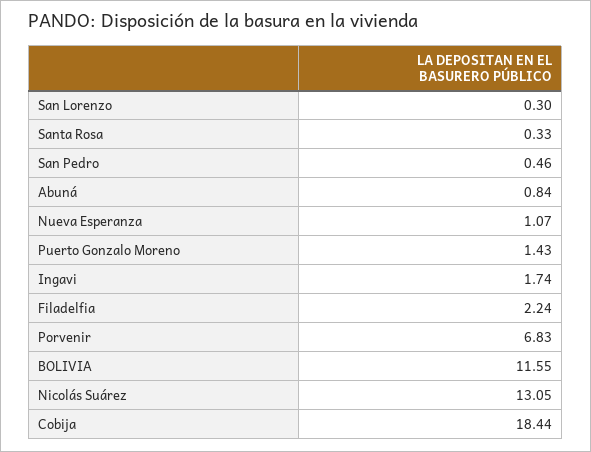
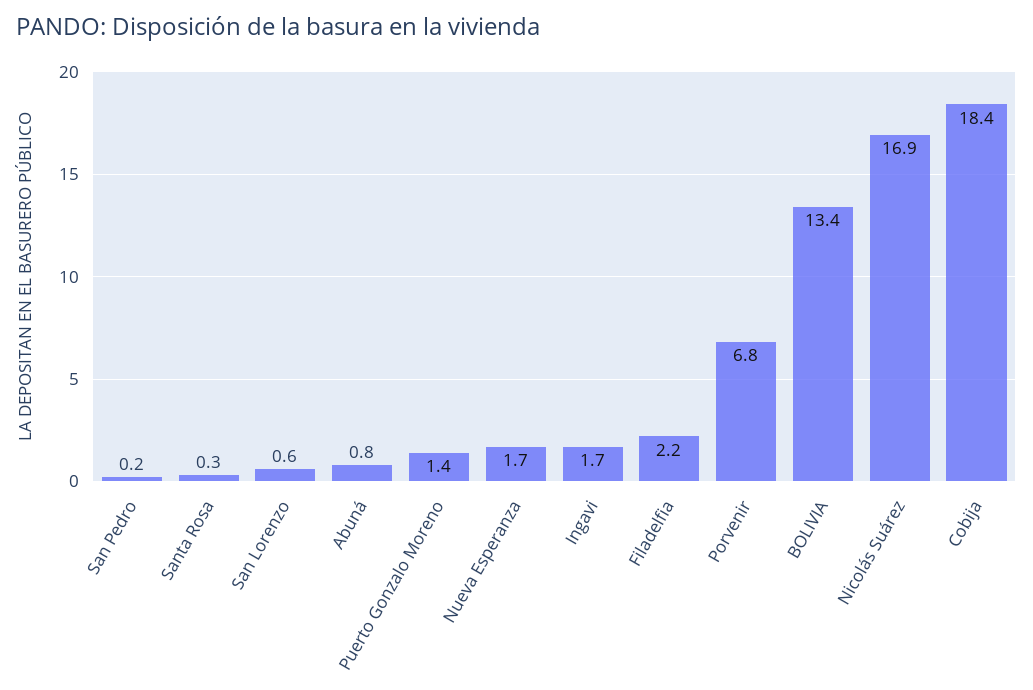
  {
-   "San Lorenzo": 0.3,
+   "San Lorenzo": 0.6,
    "Santa Rosa": 0.33,
-   "San Pedro": 0.46,
+   "San Pedro": 0.2,
    "Abuná": 0.84,
-   "Nueva Esperanza": 1.07,
+   "Nueva Esperanza": 1.7,
    "Puerto Gonzalo Moreno": 1.43,
    "Ingavi": 1.74,
    "Filadelfia": 2.24,
    "Porvenir": 6.83,
-   "BOLIVIA": 11.55,
+   "BOLIVIA": 13.4,
-   "Nicolás Suárez": 13.05,
+   "Nicolás Suárez": 16.9,
    "Cobija": 18.44
  }

